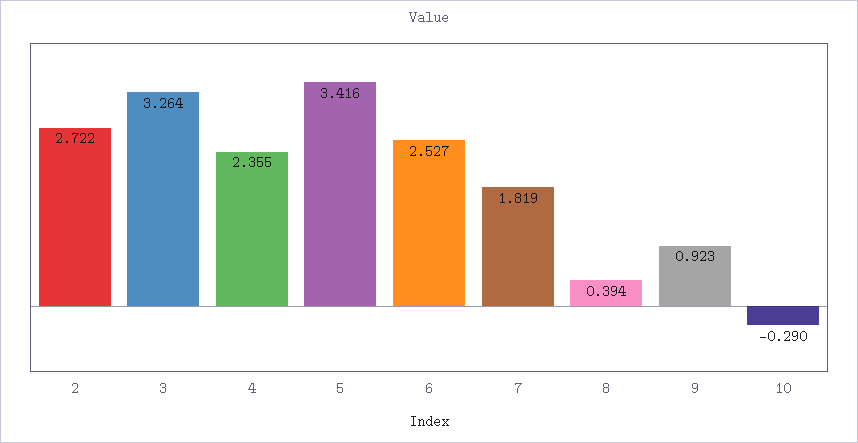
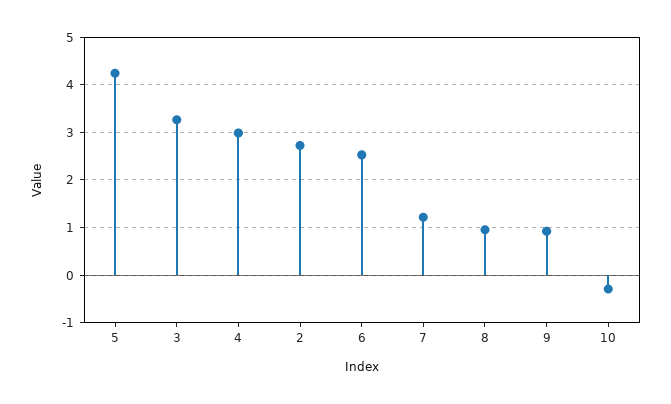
  {
    "2": 2.722,
    "3": 3.264,
-   "4": 2.355,
+   "4": 3,
-   "5": 3.416,
+   "5": 4.2,
    "6": 2.527,
-   "7": 1.819,
+   "7": 1.2,
-   "8": 0.394,
+   "8": 1,
    "9": 0.923,
    "10": -0.29
  }

